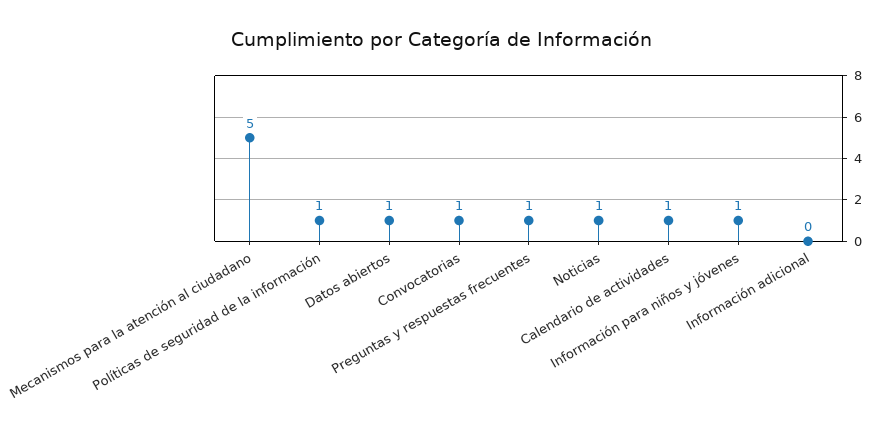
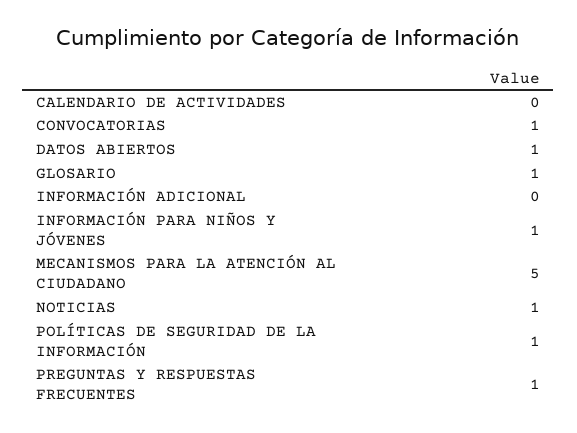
  {
    "Mecanismos para la atención al ciudadano": 5,
    "Políticas de seguridad de la información": 1,
    "Datos abiertos": 1,
    "Convocatorias": 1,
    "Preguntas y respuestas frecuentes": 1,
    "Noticias": 1,
-   "Calendario de actividades": 1,
+   "Calendario de actividades": 0,
    "Información para niños y jóvenes": 1,
-   "Información adicional": 0
+   "Información adicional": 0,
+   "GLOSARIO": 1
  }

